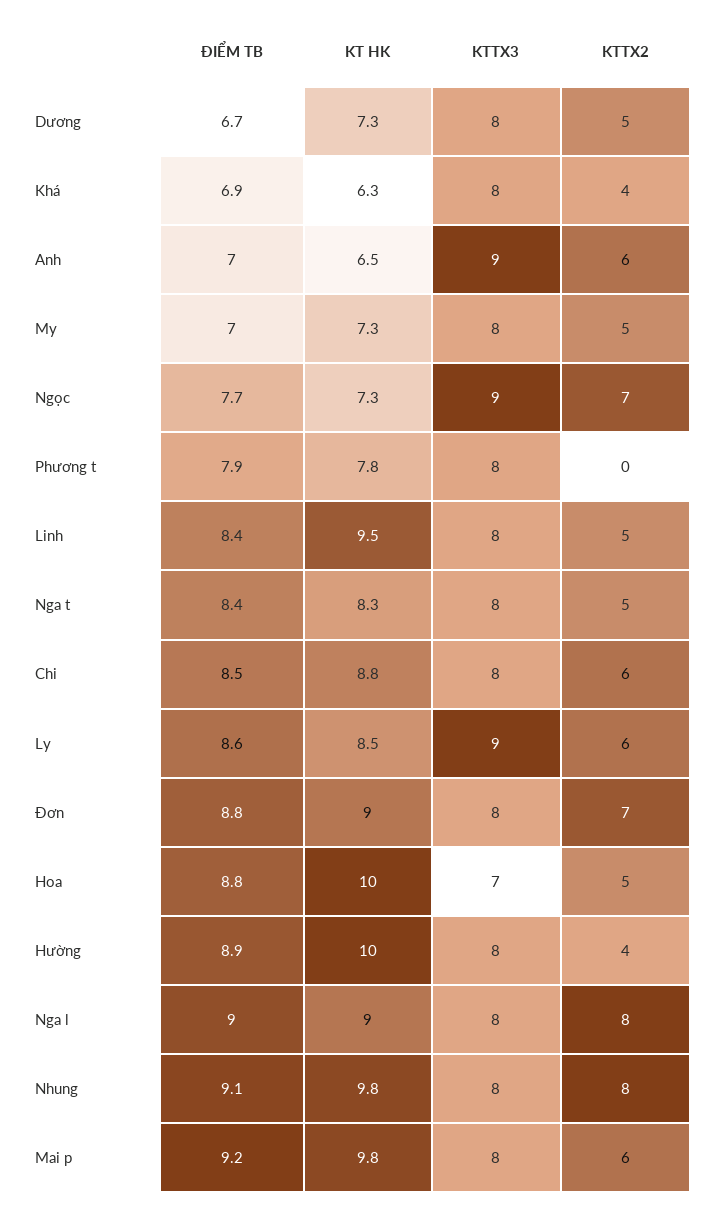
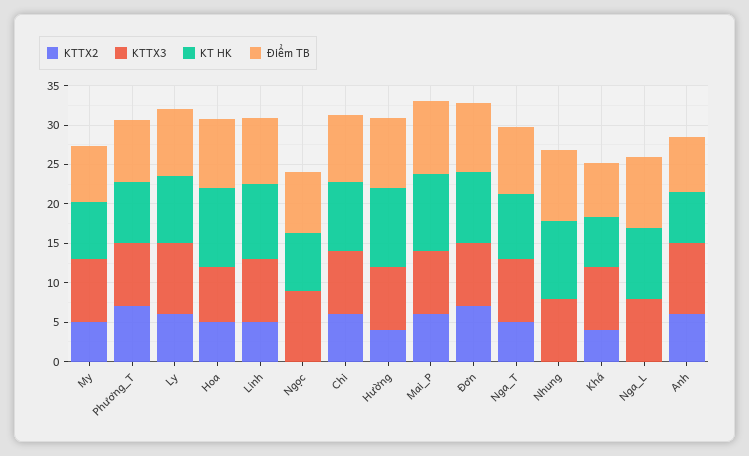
  {
    "ĐIỂM TB": {
-     "Dương": 6.7,
      "Khá": 6.9,
      "Anh": 7,
      "My": 7,
      "Ngọc": 7.7,
      "Phương t": 7.9,
      "Linh": 8.4,
      "Nga t": 8.4,
      "Chi": 8.5,
      "Ly": 8.6,
      "Đơn": 8.8,
      "Hoa": 8.8,
      "Hường": 8.9,
      "Nga l": 9,
      "Nhung": 9.1,
      "Mai p": 9.2
    },
    "KT HK": {
-     "Dương": 7.3,
      "Khá": 6.3,
      "Anh": 6.5,
      "My": 7.3,
      "Ngọc": 7.3,
      "Phương t": 7.8,
      "Linh": 9.5,
      "Nga t": 8.3,
      "Chi": 8.8,
      "Ly": 8.5,
      "Đơn": 9,
      "Hoa": 10,
      "Hường": 10,
      "Nga l": 9,
      "Nhung": 9.8,
      "Mai p": 9.8
    },
    "KTTX3": {
-     "Dương": 8,
      "Khá": 8,
      "Anh": 9,
      "My": 8,
      "Ngọc": 9,
      "Phương t": 8,
      "Linh": 8,
      "Nga t": 8,
      "Chi": 8,
      "Ly": 9,
      "Đơn": 8,
      "Hoa": 7,
      "Hường": 8,
      "Nga l": 8,
      "Nhung": 8,
      "Mai p": 8
    },
    "KTTX2": {
-     "Dương": 5,
      "Khá": 4,
      "Anh": 6,
      "My": 5,
-     "Ngọc": 7,
+     "Ngọc": 0,
-     "Phương t": 0,
+     "Phương t": 7.5,
      "Linh": 5,
      "Nga t": 5,
      "Chi": 6,
      "Ly": 6,
      "Đơn": 7,
      "Hoa": 5,
      "Hường": 4,
-     "Nga l": 8,
+     "Nga l": 0,
-     "Nhung": 8,
+     "Nhung": 0,
      "Mai p": 6
    }
  }

